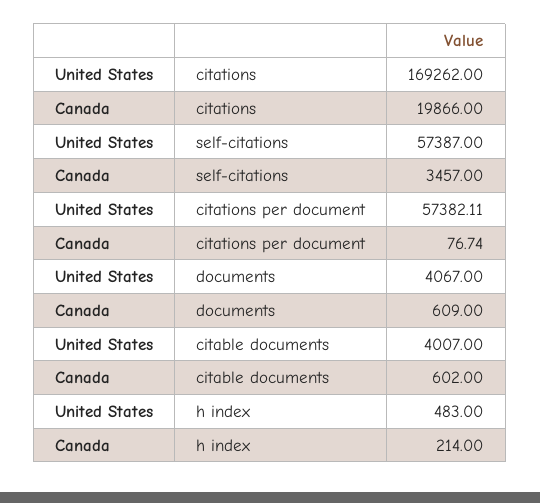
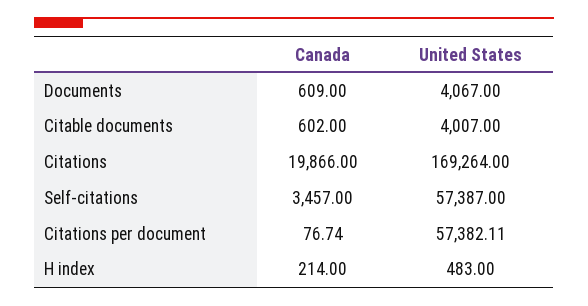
  {
    "United States": {
-     "citations": 169262,
+     "citations": 169264,
      "self-citations": 57387,
      "citations per document": 57382.11,
      "documents": 4067,
      "citable documents": 4007,
      "h index": 483
    },
    "Canada": {
      "citations": 19866,
      "self-citations": 3457,
      "citations per document": 76.74,
      "documents": 609,
      "citable documents": 602,
      "h index": 214
    }
  }

